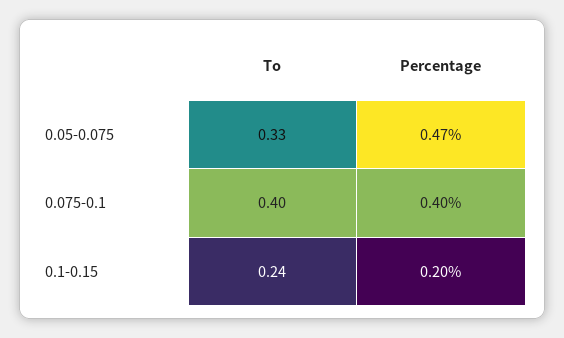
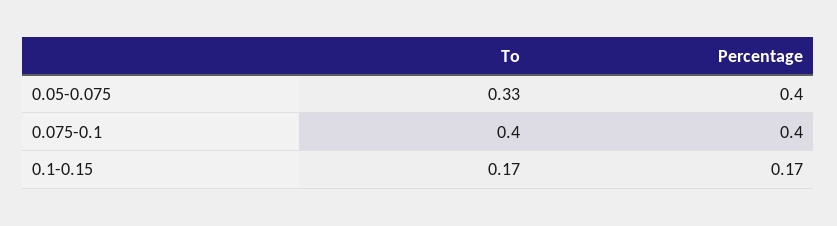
  {
    "To": {
      "0.05-0.075": 0.33,
      "0.075-0.1": 0.4,
-     "0.1-0.15": 0.24
+     "0.1-0.15": 0.17
    },
    "Percentage": {
-     "0.05-0.075": 0.47,
+     "0.05-0.075": 0.4,
      "0.075-0.1": 0.4,
-     "0.1-0.15": 0.2
+     "0.1-0.15": 0.17
    }
  }

